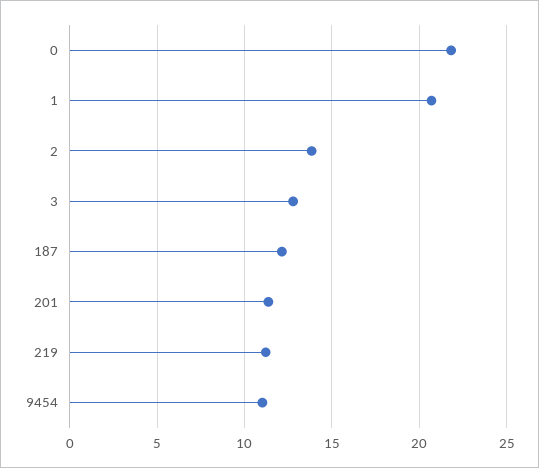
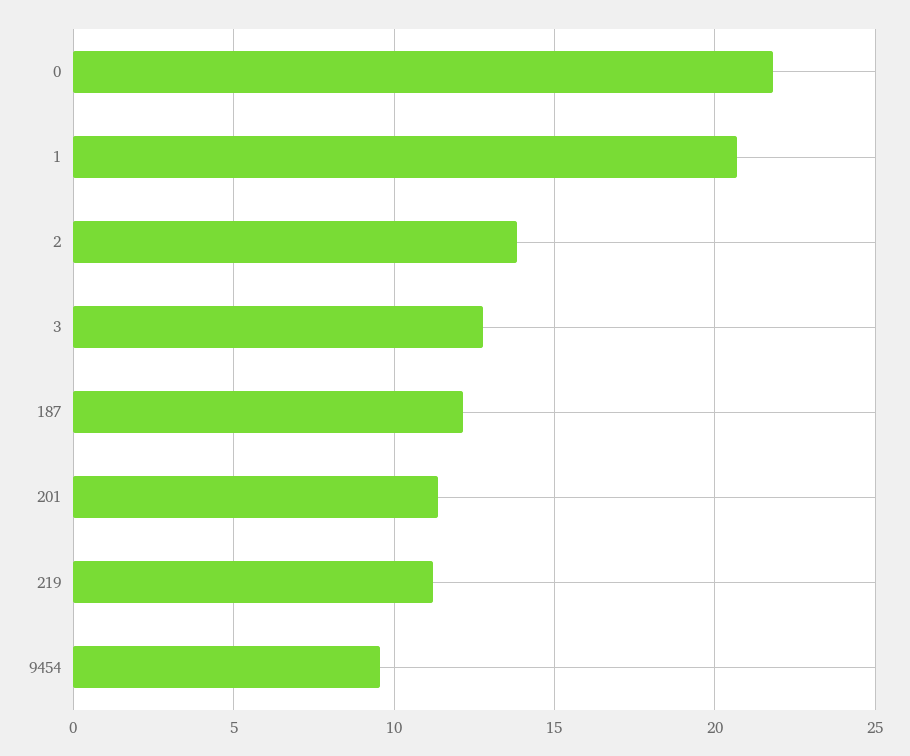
  {
    "0": 22,
    "1": 20.5,
    "2": 14,
    "3": 13,
    "187": 12,
    "201": 11.5,
    "219": 11,
-   "9454": 11
+   "9454": 9.5
  }

